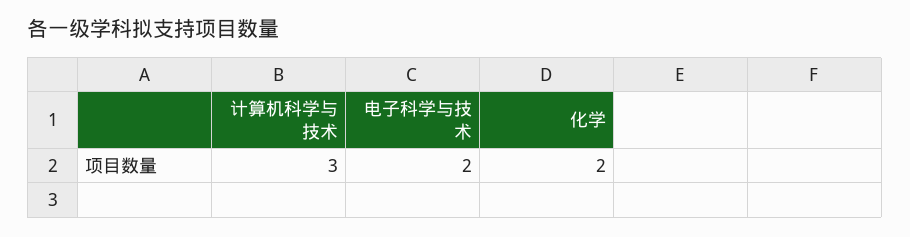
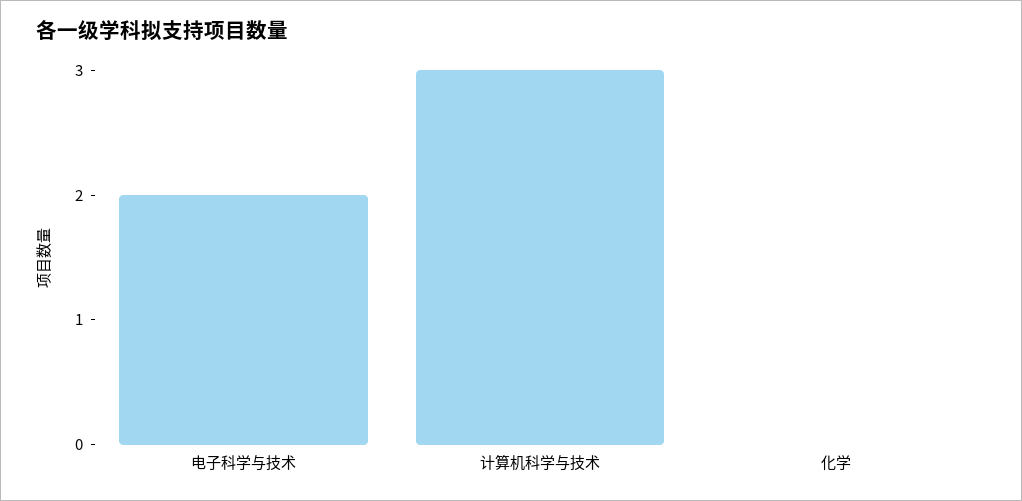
  {
    "计算机科学与技术": 3,
    "电子科学与技术": 2,
-   "化学": 2
+   "化学": 0
  }

